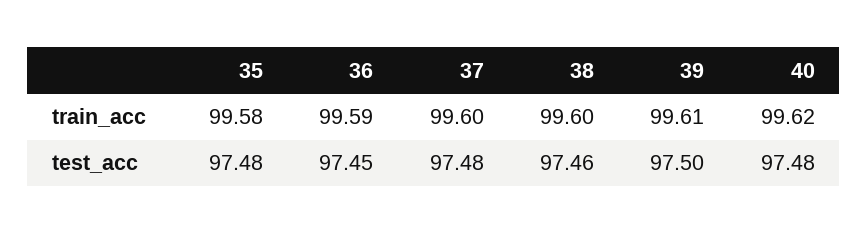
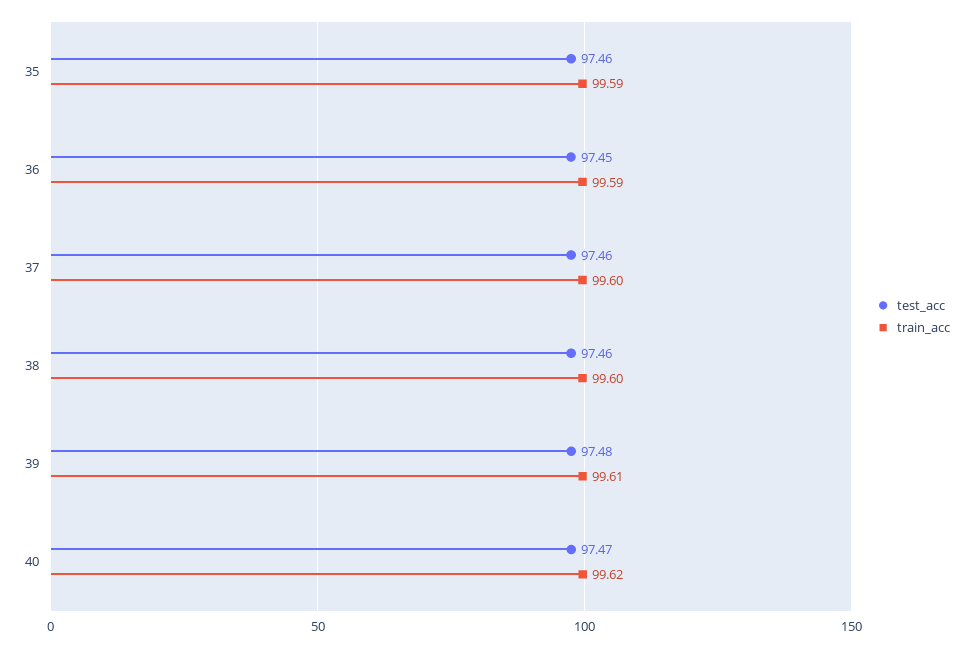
  {
    "train_acc": {
-     "35": 99.58,
+     "35": 99.59,
      "36": 99.59,
      "37": 99.6,
      "38": 99.6,
      "39": 99.61,
      "40": 99.62
    },
    "test_acc": {
-     "35": 97.48,
+     "35": 97.46,
      "36": 97.45,
-     "37": 97.48,
+     "37": 97.46,
      "38": 97.46,
-     "39": 97.5,
+     "39": 97.48,
-     "40": 97.48
+     "40": 97.47
    }
  }

